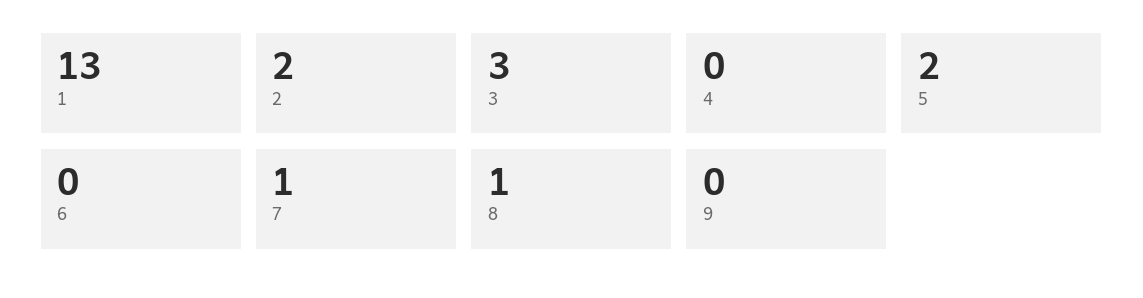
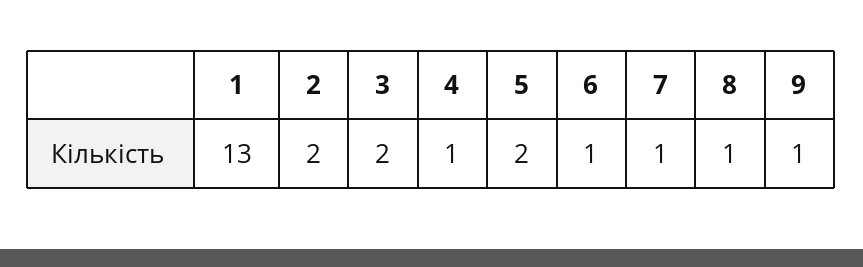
  {
    "1": 13,
    "2": 2,
-   "3": 3,
+   "3": 2,
-   "4": 0,
+   "4": 1,
    "5": 2,
-   "6": 0,
+   "6": 1,
    "7": 1,
    "8": 1,
-   "9": 0
+   "9": 1
  }

